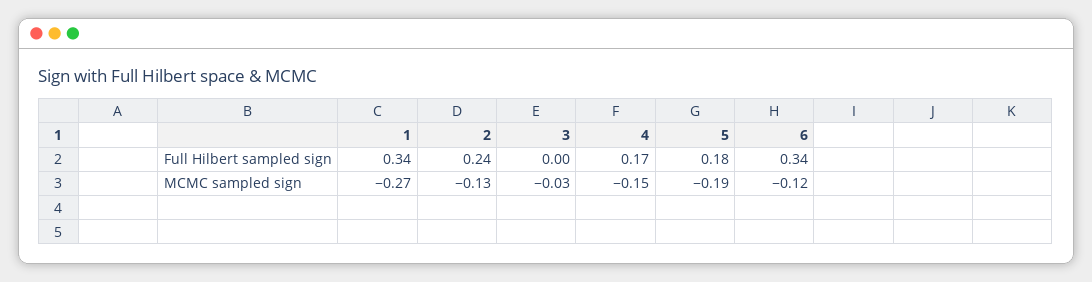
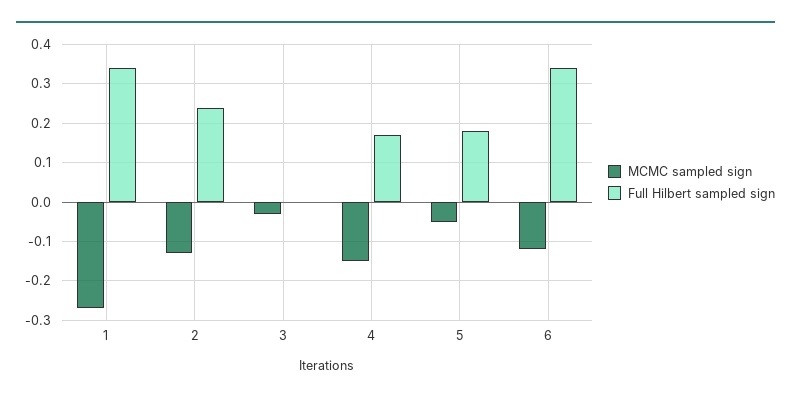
  {
    "Full Hilbert sampled sign": {
      "1": 0.34,
      "2": 0.24,
      "3": 0,
      "4": 0.17,
      "5": 0.18,
      "6": 0.34
    },
    "MCMC sampled sign": {
      "1": -0.27,
      "2": -0.13,
      "3": -0.03,
      "4": -0.15,
-     "5": -0.19,
+     "5": -0.05,
      "6": -0.12
    }
  }

